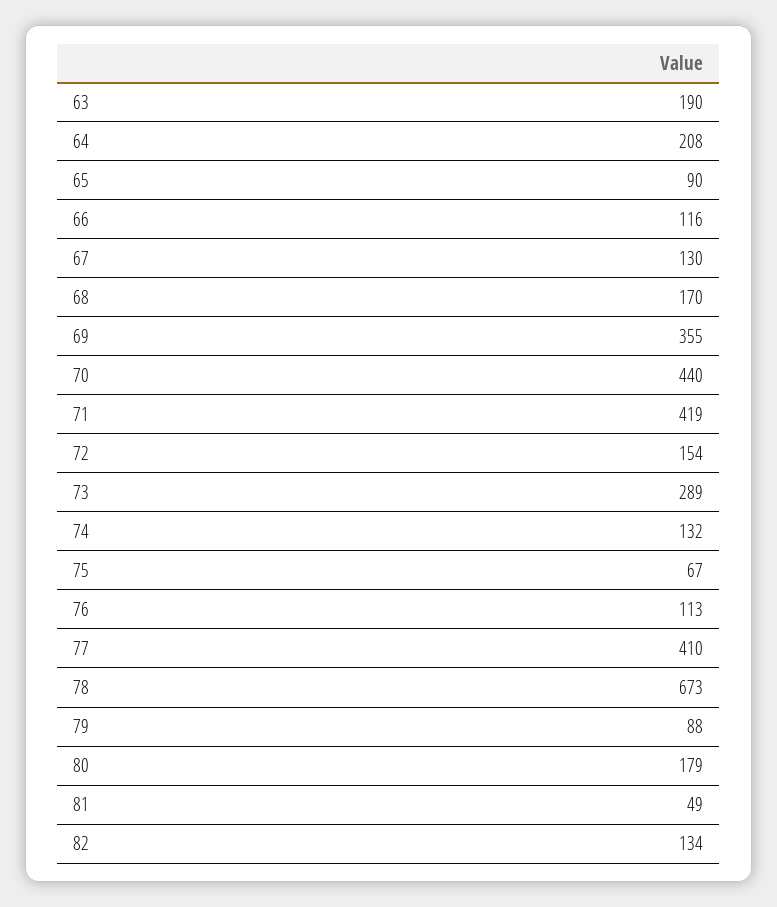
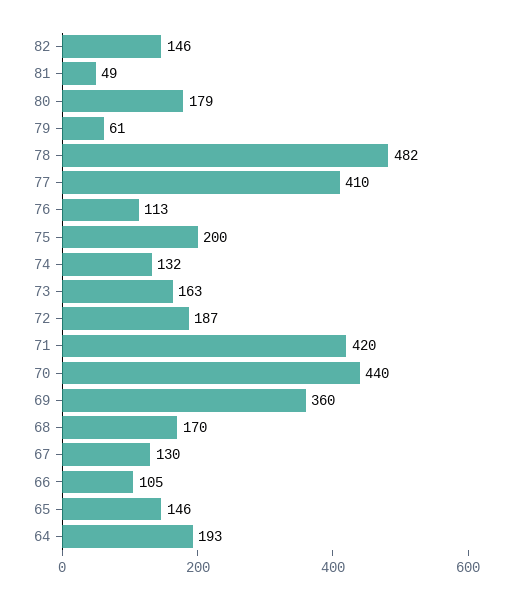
  {
-   "63": 190,
-   "64": 208,
+   "64": 193,
-   "65": 90,
+   "65": 146,
-   "66": 116,
+   "66": 105,
    "67": 130,
    "68": 170,
-   "69": 355,
+   "69": 360,
    "70": 440,
-   "71": 419,
+   "71": 420,
-   "72": 154,
+   "72": 187,
-   "73": 289,
+   "73": 163,
    "74": 132,
-   "75": 67,
+   "75": 200,
    "76": 113,
    "77": 410,
-   "78": 673,
+   "78": 482,
-   "79": 88,
+   "79": 61,
    "80": 179,
    "81": 49,
-   "82": 134
+   "82": 146
  }

